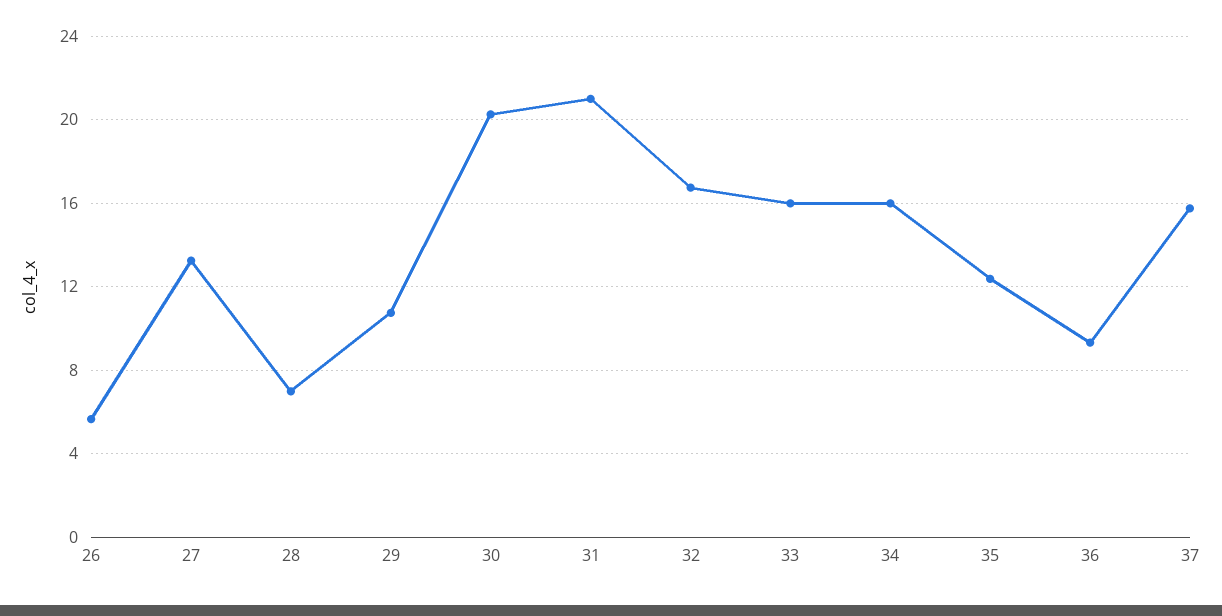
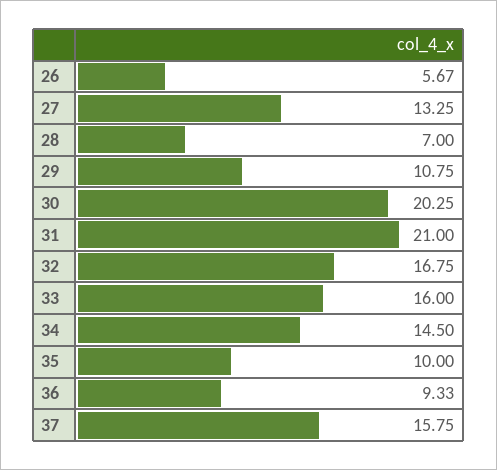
  {
    "26": 5.67,
    "27": 13.25,
    "28": 7,
    "29": 10.75,
    "30": 20.25,
    "31": 21,
    "32": 16.75,
    "33": 16,
-   "34": 16,
+   "34": 14.5,
-   "35": 12.5,
+   "35": 10,
    "36": 9.33,
    "37": 15.75
  }

